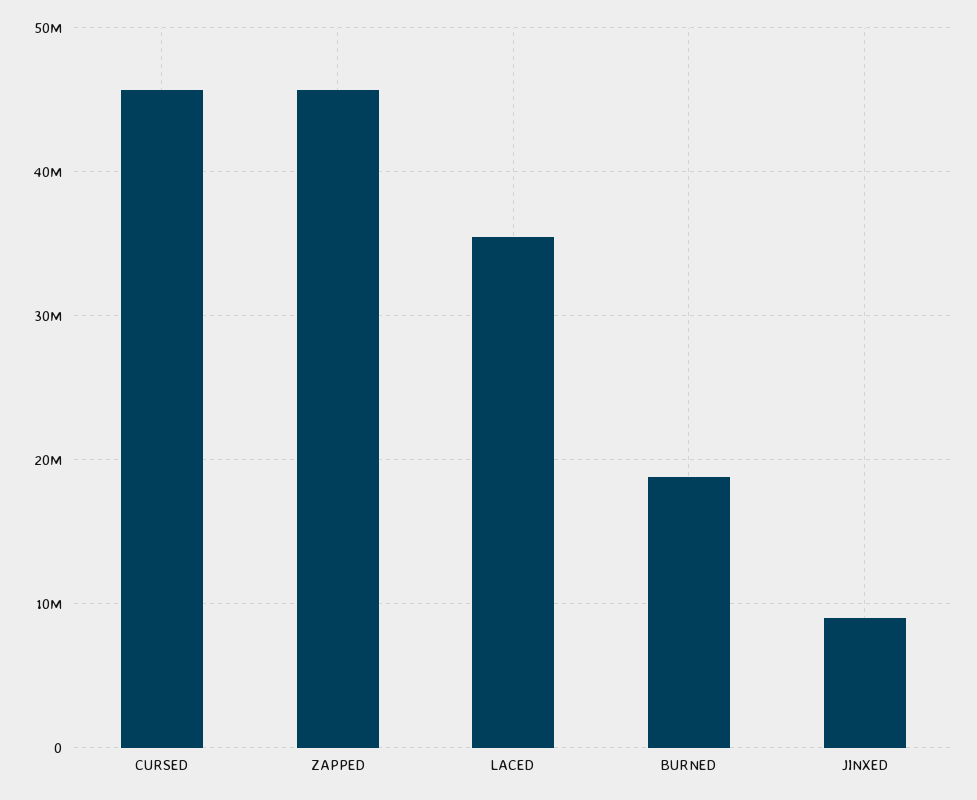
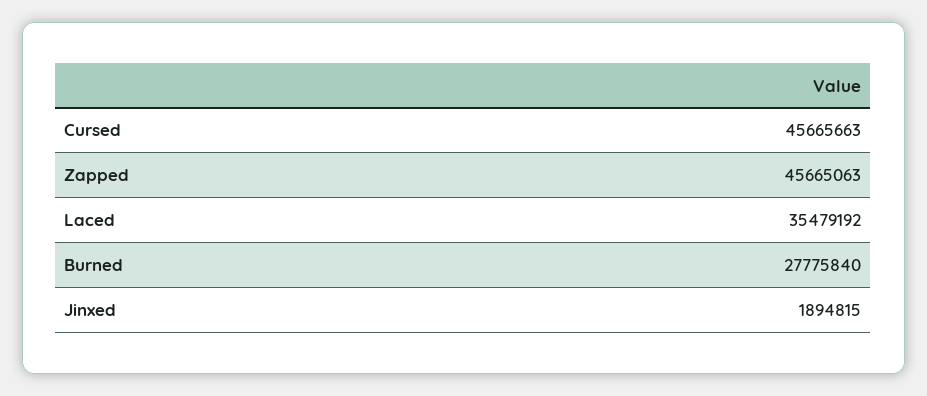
  {
    "CURSED": 45665663,
    "ZAPPED": 45665063,
    "LACED": 35479192,
-   "BURNED": 19000000,
+   "BURNED": 27775840,
-   "JINXED": 9000000
+   "JINXED": 1894815
  }

